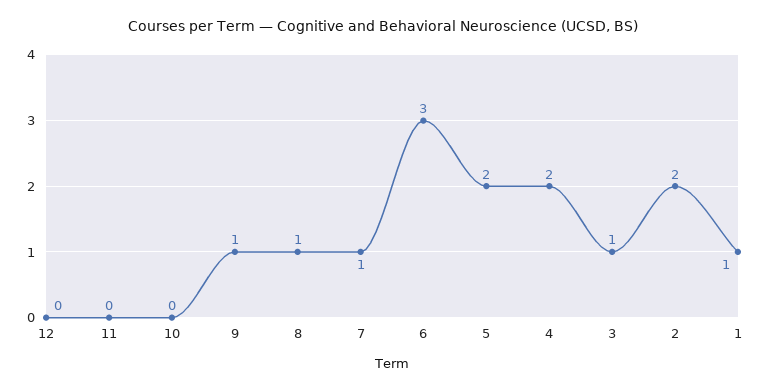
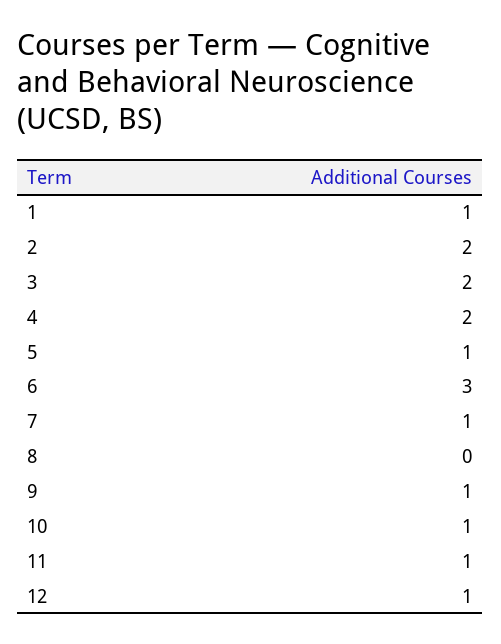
  {
-   "12": 0,
+   "12": 1,
-   "11": 0,
+   "11": 1,
-   "10": 0,
+   "10": 1,
    "9": 1,
-   "8": 1,
+   "8": 0,
    "7": 1,
    "6": 3,
-   "5": 2,
+   "5": 1,
    "4": 2,
-   "3": 1,
+   "3": 2,
    "2": 2,
    "1": 1
  }

